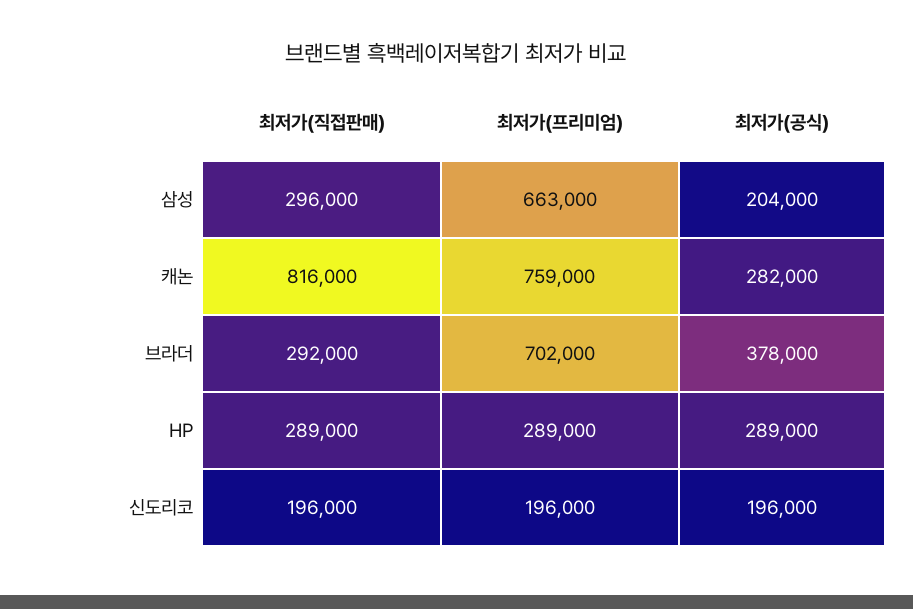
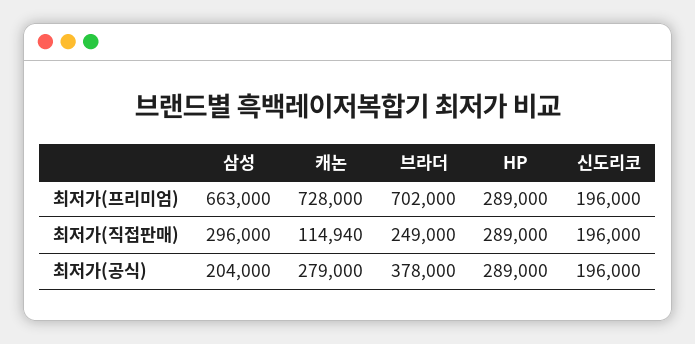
  {
    "최저가(직접판매)": {
      "삼성": 296000,
-     "캐논": 816000,
+     "캐논": 114940,
-     "브라더": 292000,
+     "브라더": 249000,
      "HP": 289000,
      "신도리코": 196000
    },
    "최저가(프리미엄)": {
      "삼성": 663000,
-     "캐논": 759000,
+     "캐논": 728000,
      "브라더": 702000,
      "HP": 289000,
      "신도리코": 196000
    },
    "최저가(공식)": {
      "삼성": 204000,
-     "캐논": 282000,
+     "캐논": 279000,
      "브라더": 378000,
      "HP": 289000,
      "신도리코": 196000
    }
  }

